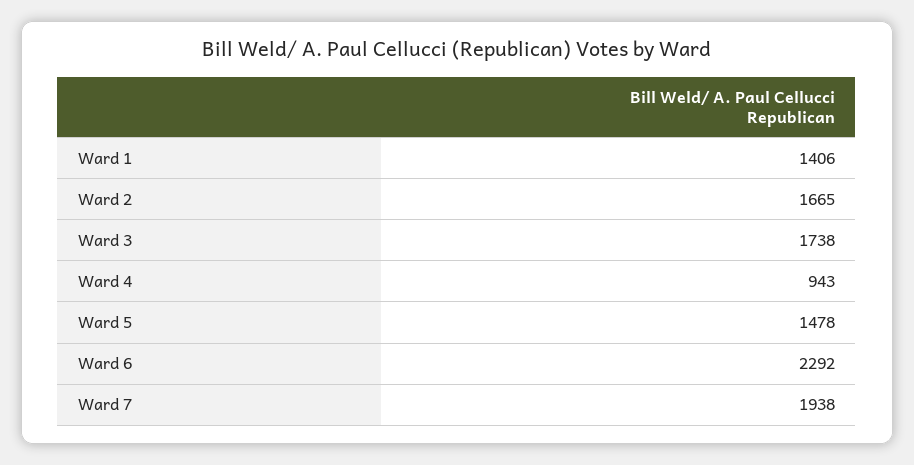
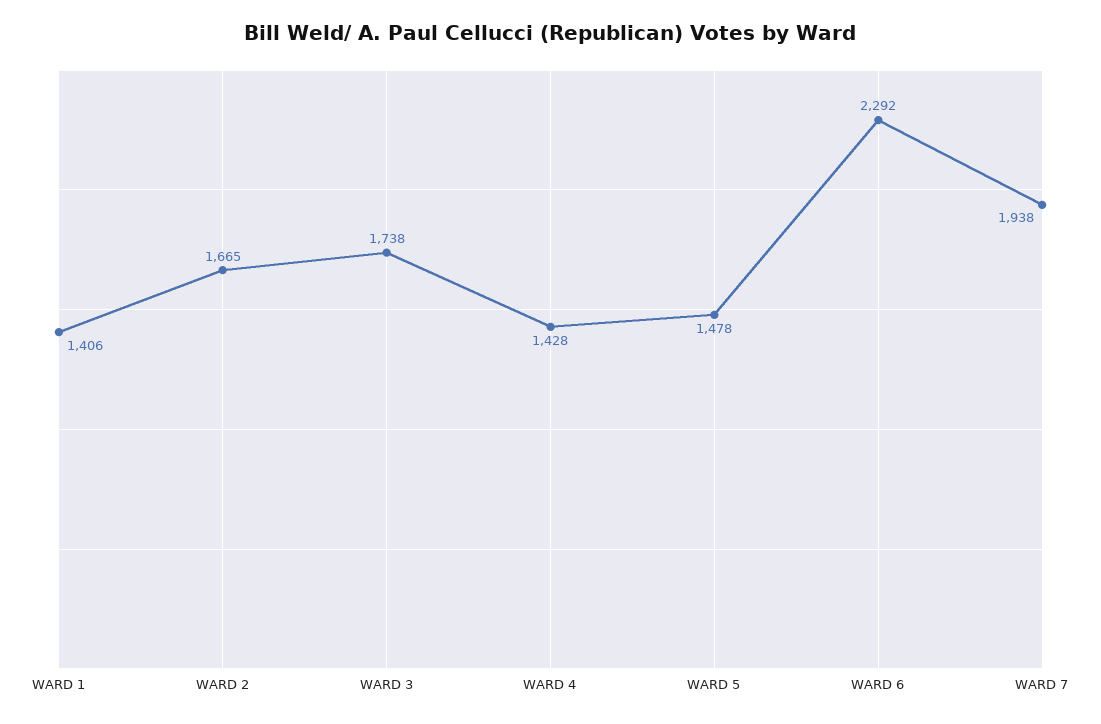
  {
    "Ward 1": 1406,
    "Ward 2": 1665,
    "Ward 3": 1738,
-   "Ward 4": 943,
+   "Ward 4": 1428,
    "Ward 5": 1478,
    "Ward 6": 2292,
    "Ward 7": 1938
  }

